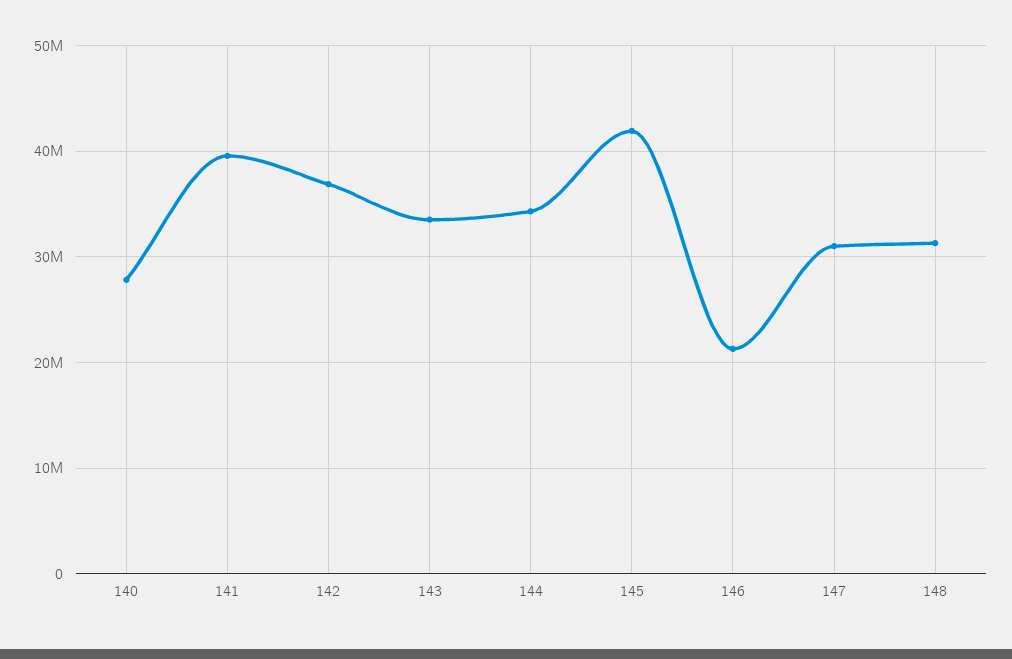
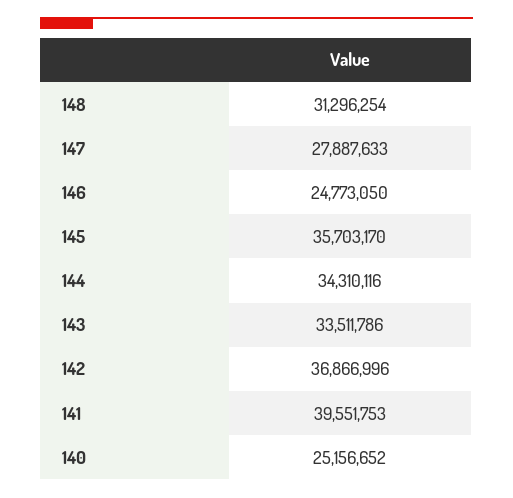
  {
-   "140": 28000000,
+   "140": 25156652,
    "141": 39551753,
    "142": 36866996,
    "143": 33511786,
    "144": 34310116,
-   "145": 42000000,
+   "145": 35703170,
-   "146": 21000000,
+   "146": 24773050,
-   "147": 31000000,
+   "147": 27887633,
    "148": 31296254
  }

